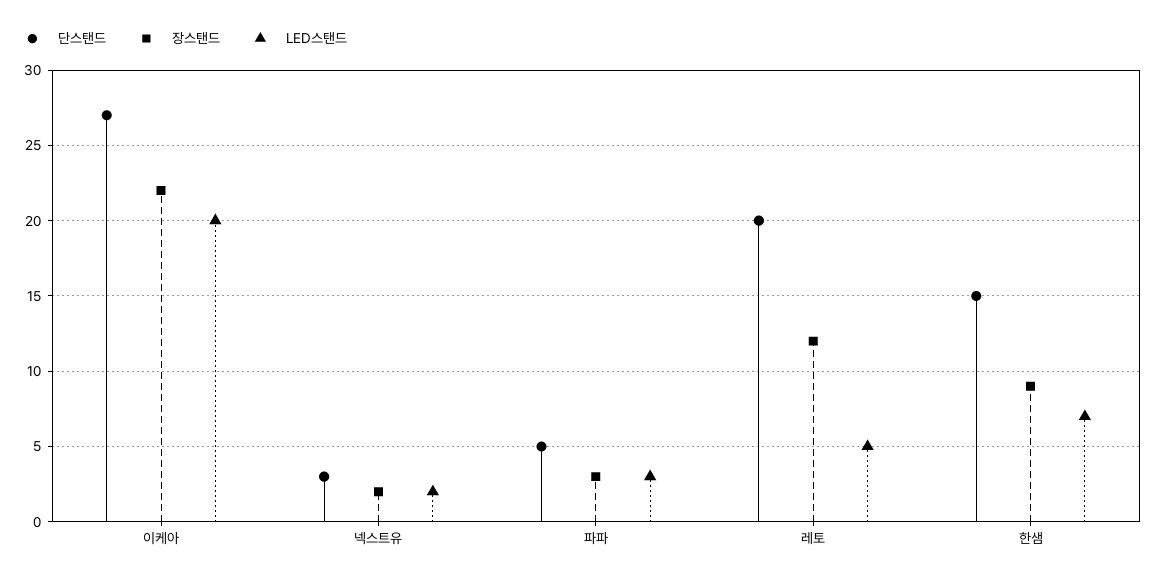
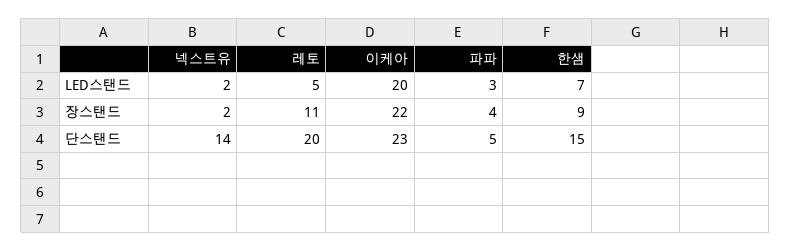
  {
    "단스탠드": {
-     "이케아": 27,
+     "이케아": 23,
-     "넥스트유": 3,
+     "넥스트유": 14,
      "파파": 5,
      "레토": 20,
      "한샘": 15
    },
    "장스탠드": {
      "이케아": 22,
      "넥스트유": 2,
-     "파파": 3,
+     "파파": 4,
-     "레토": 12,
+     "레토": 11,
      "한샘": 9
    },
    "LED스탠드": {
      "이케아": 20,
      "넥스트유": 2,
      "파파": 3,
      "레토": 5,
      "한샘": 7
    }
  }

